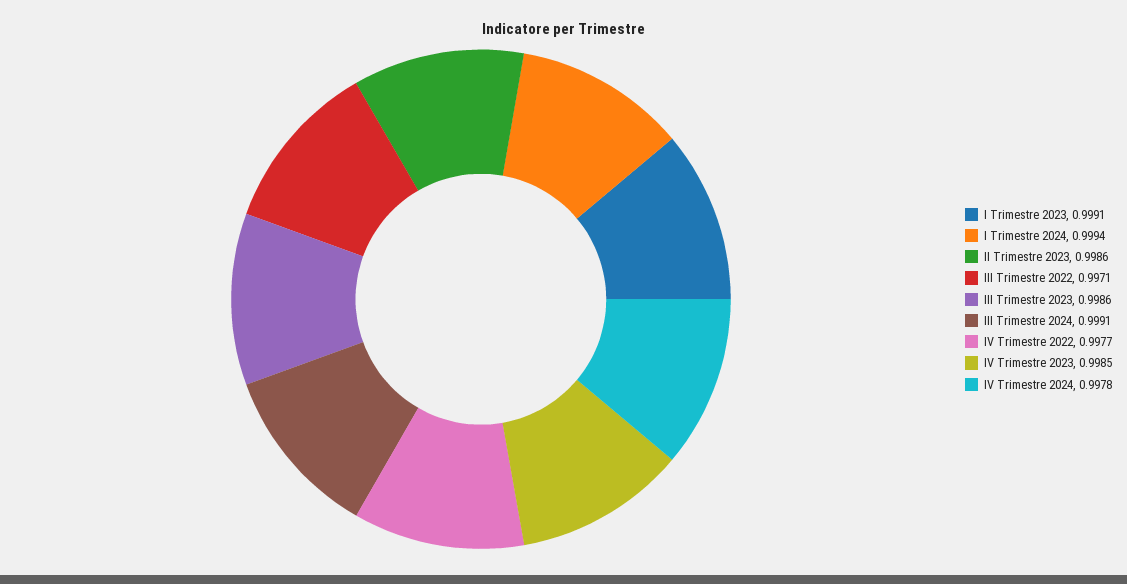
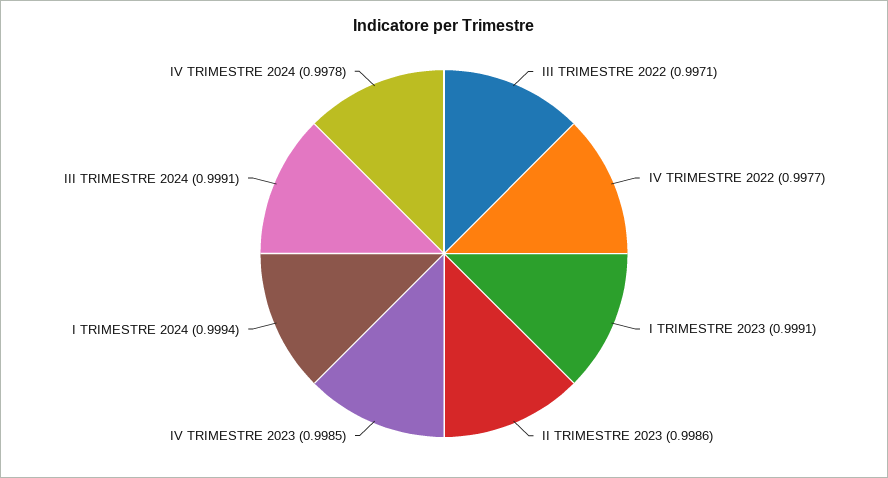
  {
    "I Trimestre 2023": 0.9991,
    "I Trimestre 2024": 0.9994,
    "II Trimestre 2023": 0.9986,
    "III Trimestre 2022": 0.9971,
-   "III Trimestre 2023": 0.9986,
    "III Trimestre 2024": 0.9991,
    "IV Trimestre 2022": 0.9977,
    "IV Trimestre 2023": 0.9985,
    "IV Trimestre 2024": 0.9978
  }

